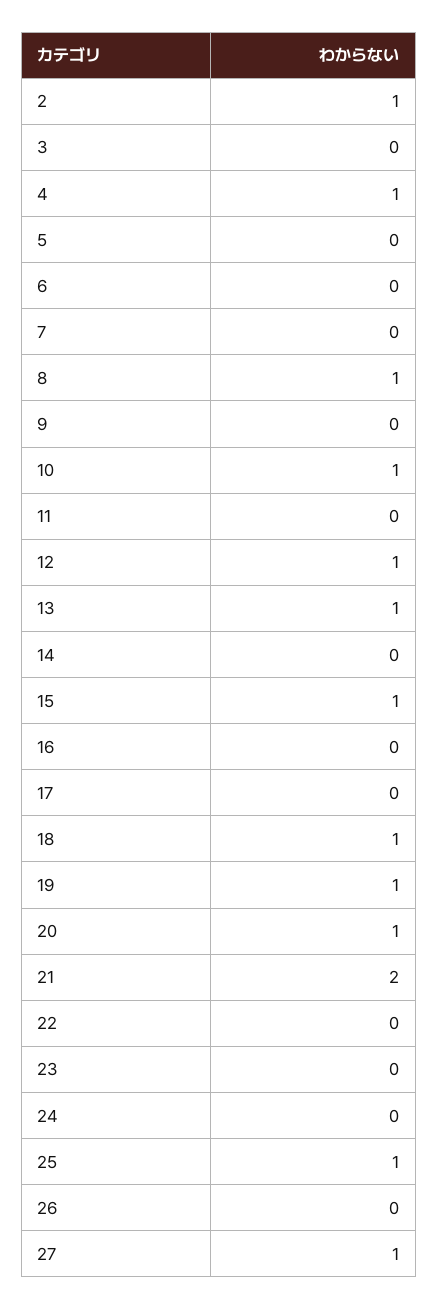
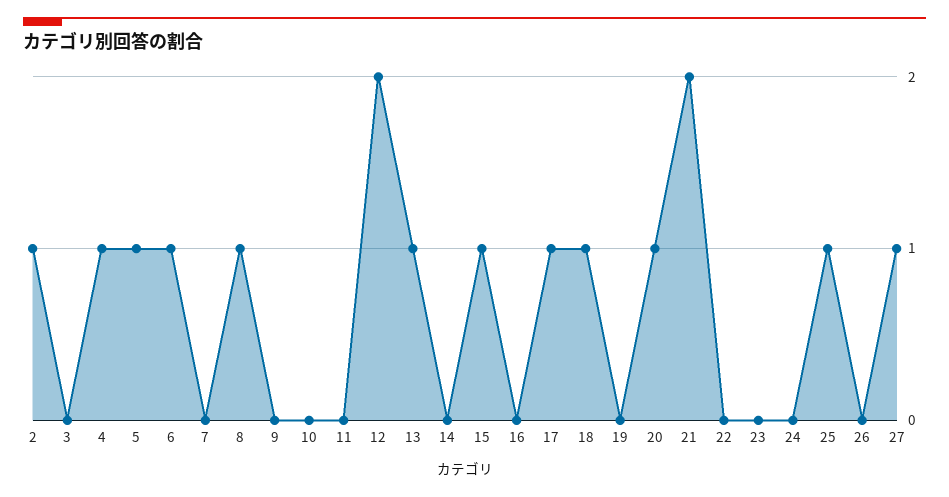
  {
    "2": 1,
    "3": 0,
    "4": 1,
-   "5": 0,
+   "5": 1,
-   "6": 0,
+   "6": 1,
    "7": 0,
    "8": 1,
    "9": 0,
-   "10": 1,
+   "10": 0,
    "11": 0,
-   "12": 1,
+   "12": 2,
    "13": 1,
    "14": 0,
    "15": 1,
    "16": 0,
-   "17": 0,
+   "17": 1,
    "18": 1,
-   "19": 1,
+   "19": 0,
    "20": 1,
    "21": 2,
    "22": 0,
    "23": 0,
    "24": 0,
    "25": 1,
    "26": 0,
    "27": 1
  }

